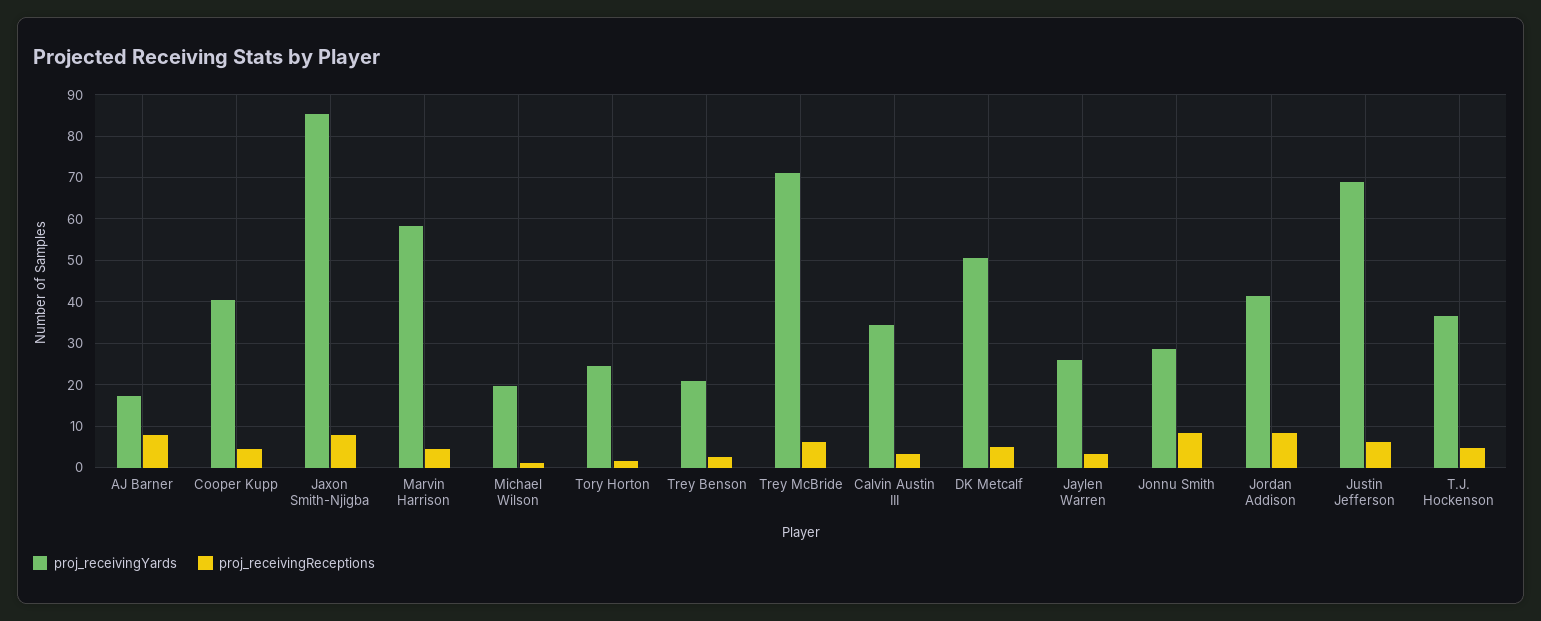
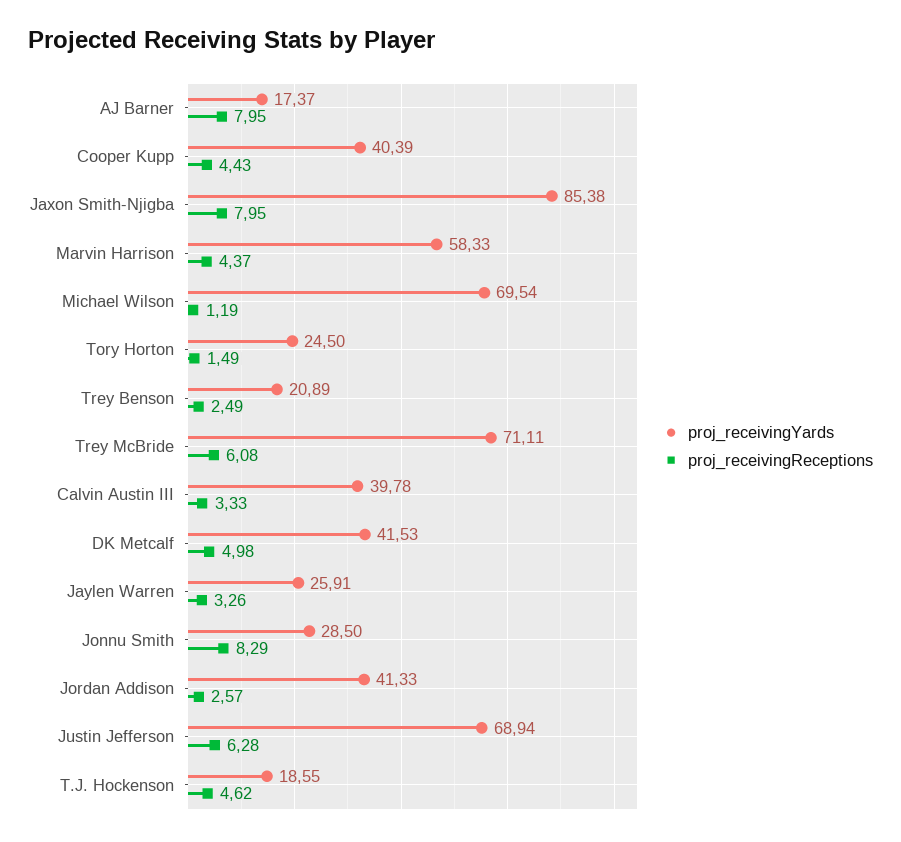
  {
    "proj_receivingYards": {
      "AJ Barner": 17.37,
      "Cooper Kupp": 40.39,
      "Jaxon Smith-Njigba": 85.38,
      "Marvin Harrison": 58.33,
-     "Michael Wilson": 20,
+     "Michael Wilson": 69.54,
      "Tory Horton": 24.5,
      "Trey Benson": 20.89,
      "Trey McBride": 71.11,
-     "Calvin Austin III": 34,
+     "Calvin Austin III": 39.78,
-     "DK Metcalf": 50,
+     "DK Metcalf": 41.53,
      "Jaylen Warren": 25.91,
      "Jonnu Smith": 28.5,
      "Jordan Addison": 41.33,
      "Justin Jefferson": 68.94,
-     "T.J. Hockenson": 36
+     "T.J. Hockenson": 18.55
    },
    "proj_receivingReceptions": {
      "AJ Barner": 7.95,
      "Cooper Kupp": 4.43,
      "Jaxon Smith-Njigba": 7.95,
      "Marvin Harrison": 4.37,
      "Michael Wilson": 1.19,
      "Tory Horton": 1.49,
      "Trey Benson": 2.49,
      "Trey McBride": 6.08,
      "Calvin Austin III": 3.33,
      "DK Metcalf": 4.98,
      "Jaylen Warren": 3.26,
      "Jonnu Smith": 8.29,
-     "Jordan Addison": 8,
+     "Jordan Addison": 2.57,
      "Justin Jefferson": 6.28,
      "T.J. Hockenson": 4.62
    }
  }

